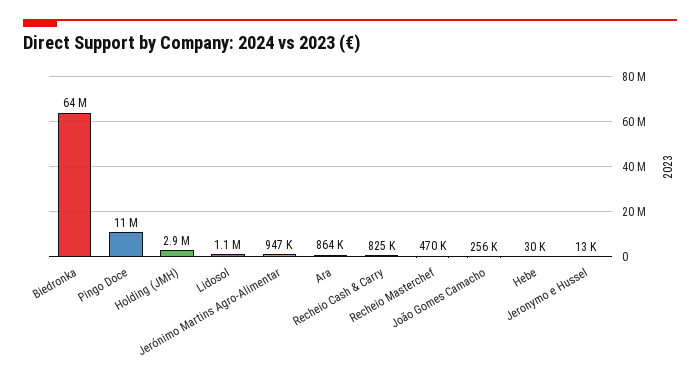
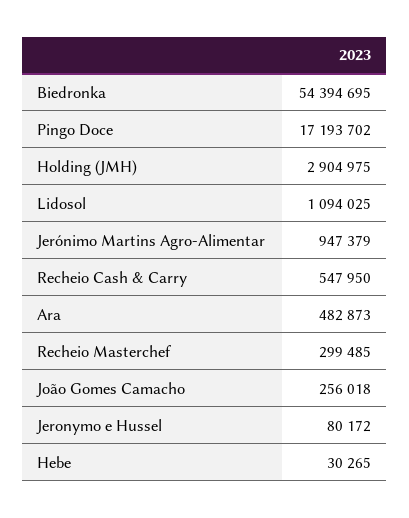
  {
-   "Biedronka": 64000000,
+   "Biedronka": 54394695,
-   "Pingo Doce": 11000000,
+   "Pingo Doce": 17193702,
    "Holding (JMH)": 2904975,
    "Lidosol": 1094025,
    "Jerónimo Martins Agro-Alimentar": 947379,
-   "Ara": 864000,
+   "Ara": 482873,
-   "Recheio Cash & Carry": 825000,
+   "Recheio Cash & Carry": 547950,
-   "Recheio Masterchef": 470000,
+   "Recheio Masterchef": 299485,
    "João Gomes Camacho": 256018,
    "Hebe": 30265,
-   "Jeronymo e Hussel": 13000
+   "Jeronymo e Hussel": 80172
  }

